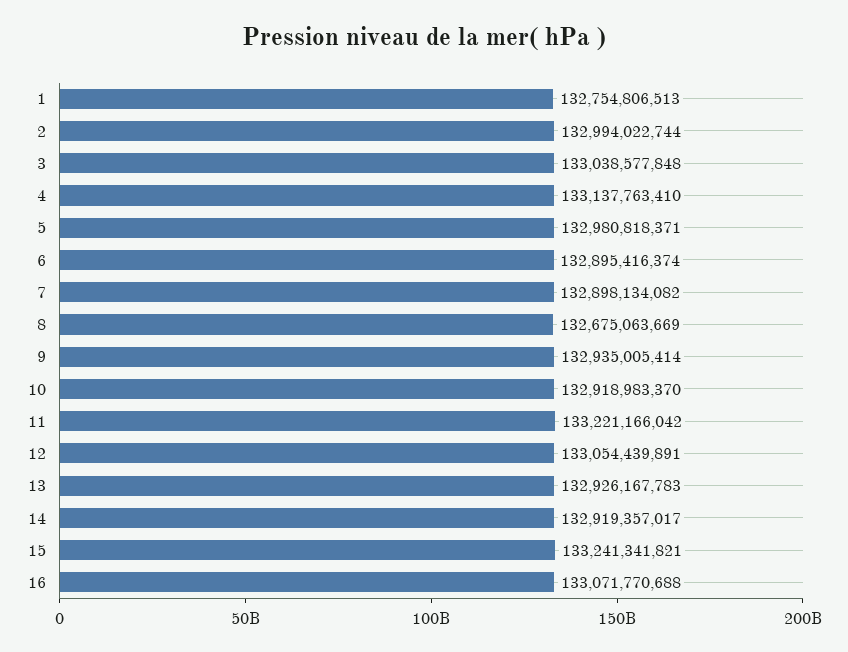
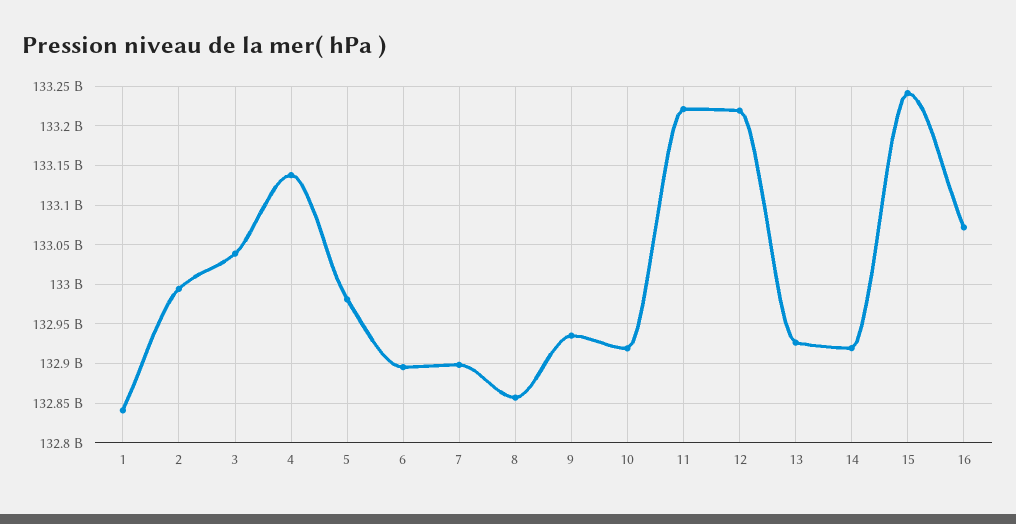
  {
-   "1": 132754806513,
+   "1": 132840000000,
    "2": 132994022744,
    "3": 133038577848,
    "4": 133137763410,
    "5": 132980818371,
    "6": 132895416374,
    "7": 132898134082,
-   "8": 132675063669,
+   "8": 132860000000,
    "9": 132935005414,
    "10": 132918983370,
    "11": 133221166042,
-   "12": 133054439891,
+   "12": 133220000000,
    "13": 132926167783,
    "14": 132919357017,
    "15": 133241341821,
    "16": 133071770688
  }

